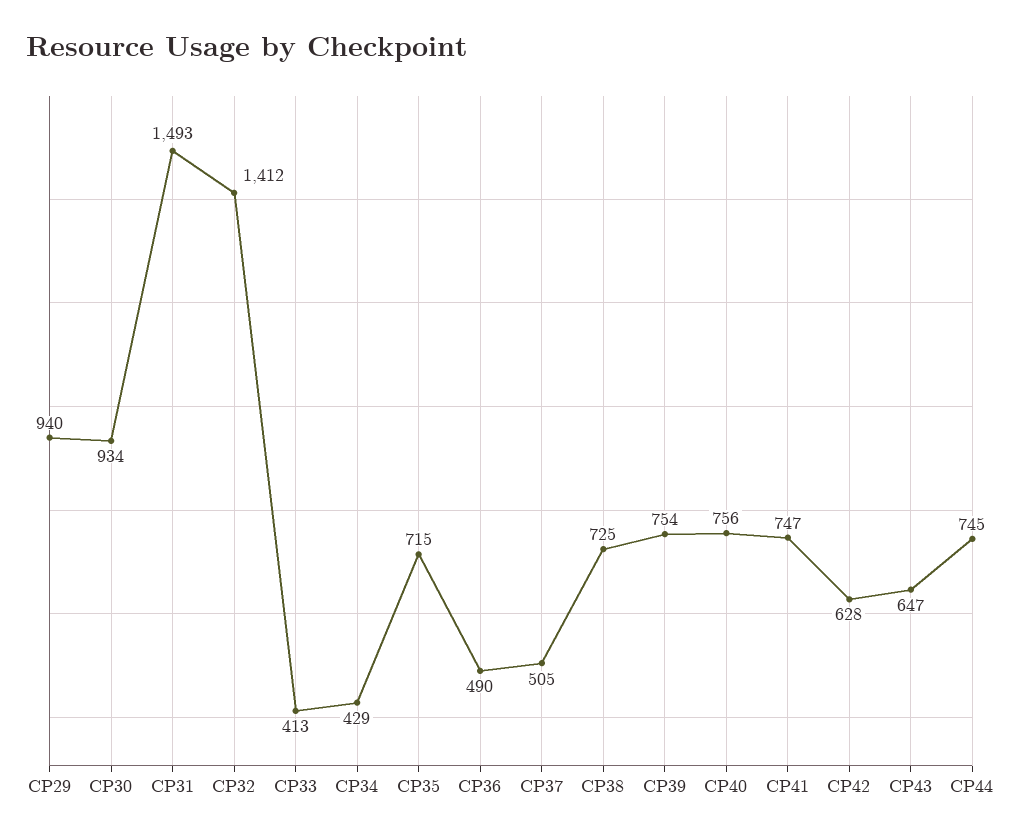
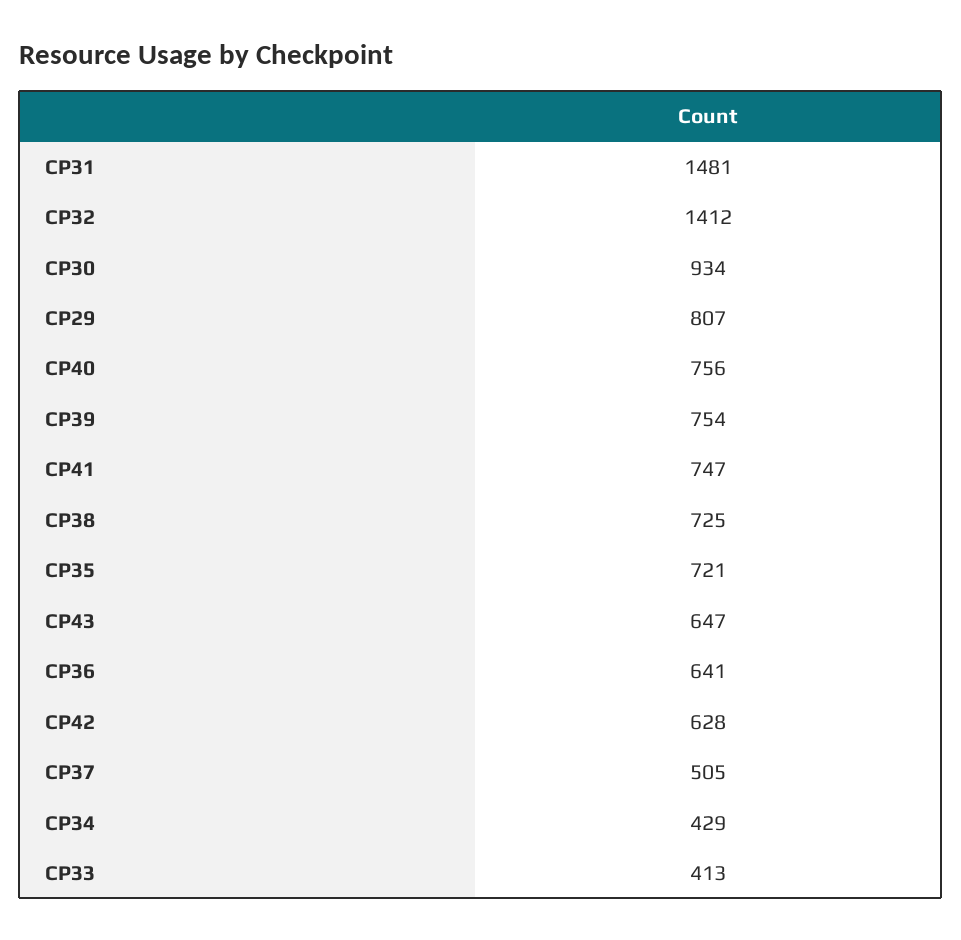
  {
-   "CP29": 940,
+   "CP29": 807,
    "CP30": 934,
-   "CP31": 1493,
+   "CP31": 1481,
    "CP32": 1412,
    "CP33": 413,
    "CP34": 429,
-   "CP35": 715,
+   "CP35": 721,
-   "CP36": 490,
+   "CP36": 641,
    "CP37": 505,
    "CP38": 725,
    "CP39": 754,
    "CP40": 756,
    "CP41": 747,
    "CP42": 628,
-   "CP43": 647,
+   "CP43": 647
-   "CP44": 745
  }

